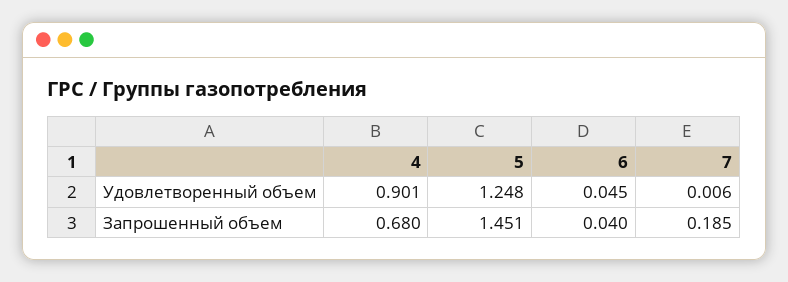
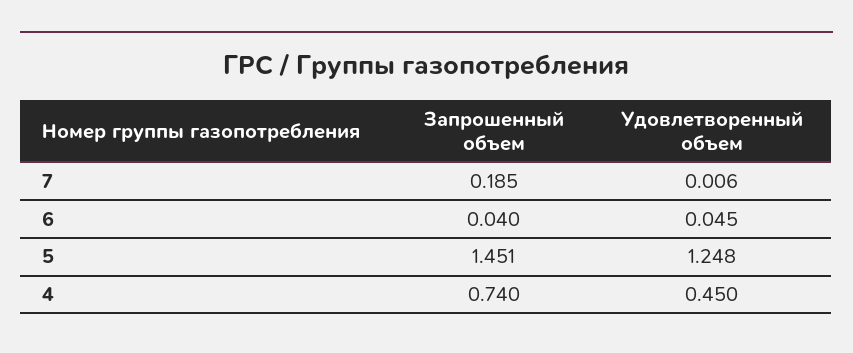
  {
    "4": {
-     "Удовлетворенный объем": 0.901,
+     "Удовлетворенный объем": 0.45,
-     "Запрошенный объем": 0.68
+     "Запрошенный объем": 0.74
    },
    "5": {
      "Удовлетворенный объем": 1.248,
      "Запрошенный объем": 1.451
    },
    "6": {
      "Удовлетворенный объем": 0.045,
      "Запрошенный объем": 0.04
    },
    "7": {
      "Удовлетворенный объем": 0.006,
      "Запрошенный объем": 0.185
    }
  }

